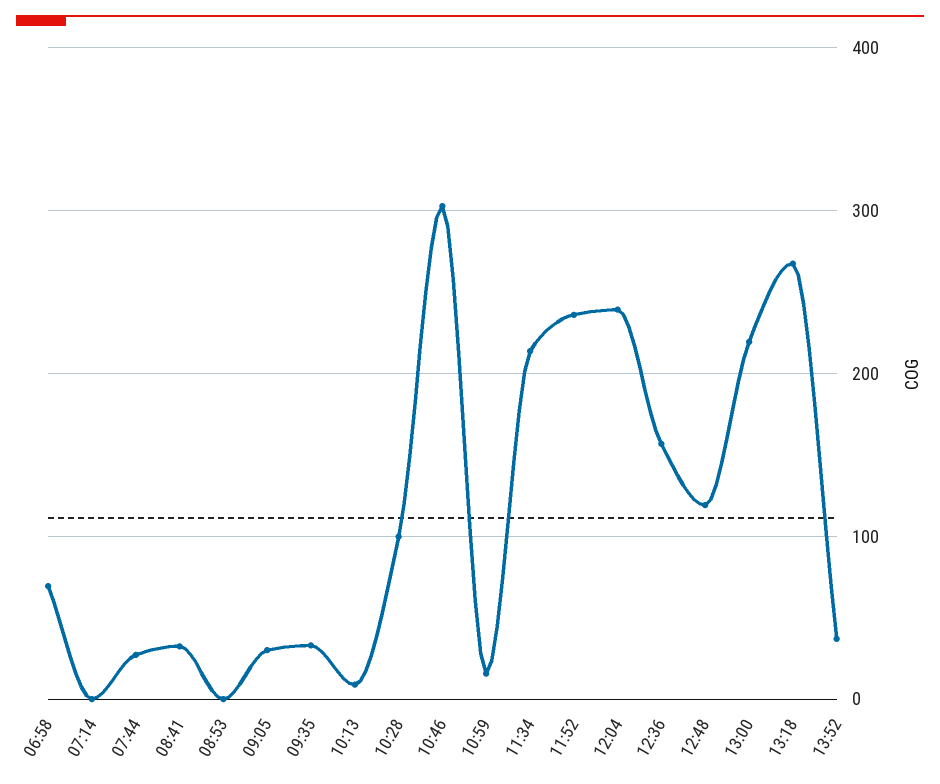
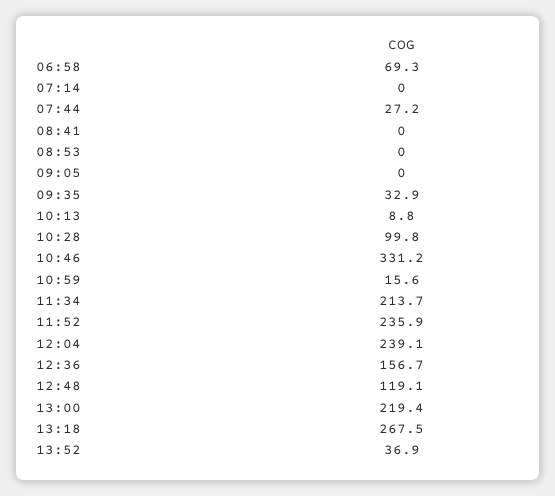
  {
    "06:58": 69.3,
    "07:14": 0,
    "07:44": 27.2,
-   "08:41": 30,
+   "08:41": 0,
    "08:53": 0,
-   "09:05": 30,
+   "09:05": 0,
    "09:35": 32.9,
    "10:13": 8.8,
    "10:28": 99.8,
-   "10:46": 300,
+   "10:46": 331.2,
    "10:59": 15.6,
    "11:34": 213.7,
    "11:52": 235.9,
    "12:04": 239.1,
    "12:36": 156.7,
    "12:48": 119.1,
    "13:00": 219.4,
    "13:18": 267.5,
    "13:52": 36.9
  }

